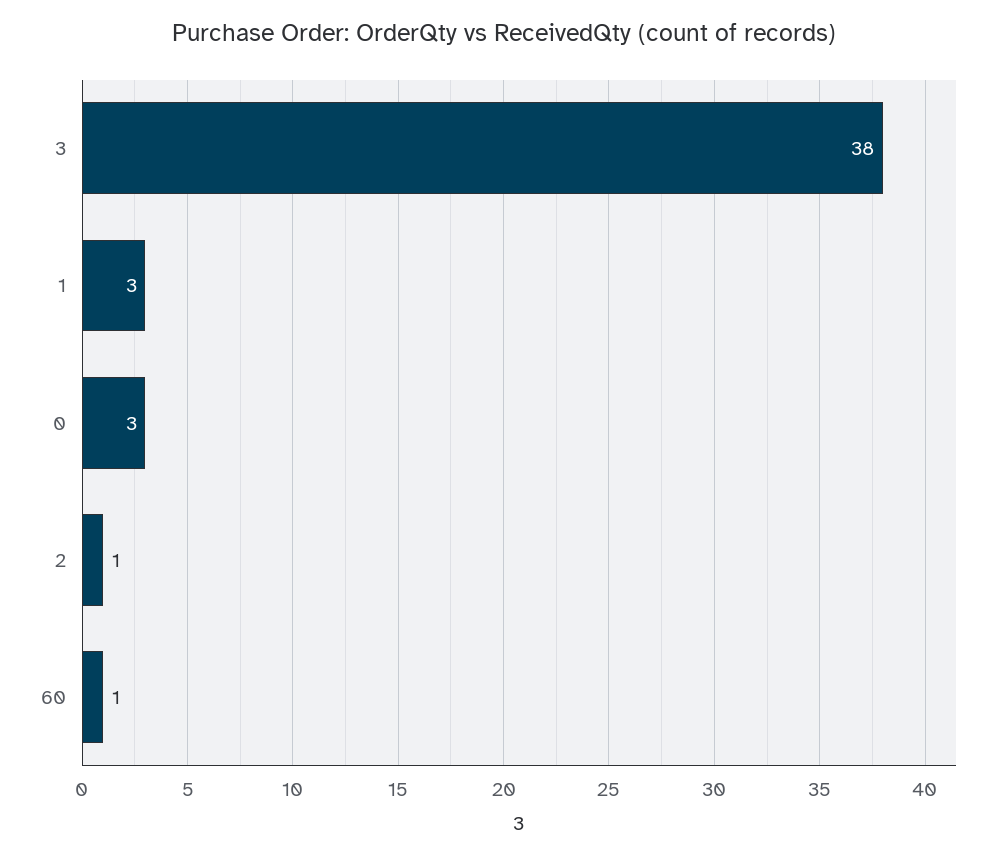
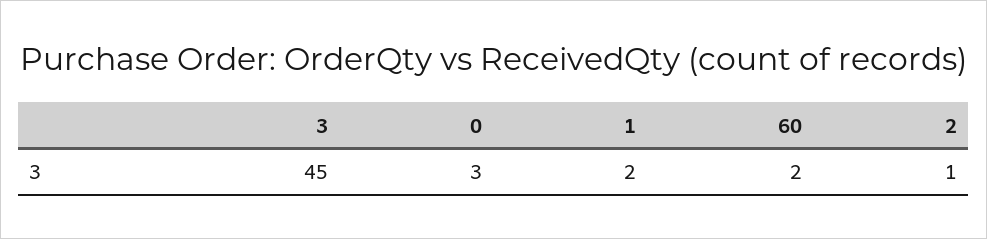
  {
-   "3": 38,
+   "3": 45,
-   "1": 3,
+   "1": 2,
    "0": 3,
    "2": 1,
-   "60": 1
+   "60": 2
  }

